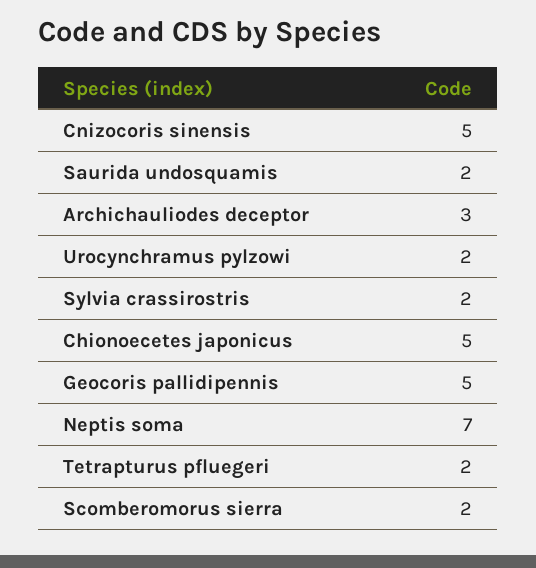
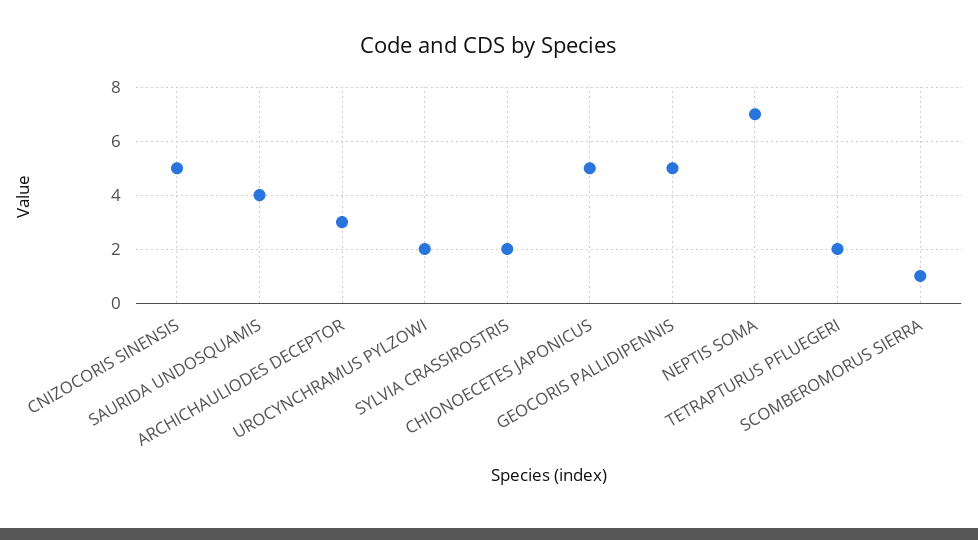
  {
    "Cnizocoris sinensis": 5,
-   "Saurida undosquamis": 2,
+   "Saurida undosquamis": 4,
    "Archichauliodes deceptor": 3,
    "Urocynchramus pylzowi": 2,
    "Sylvia crassirostris": 2,
    "Chionoecetes japonicus": 5,
    "Geocoris pallidipennis": 5,
    "Neptis soma": 7,
    "Tetrapturus pfluegeri": 2,
-   "Scomberomorus sierra": 2
+   "Scomberomorus sierra": 1
  }

